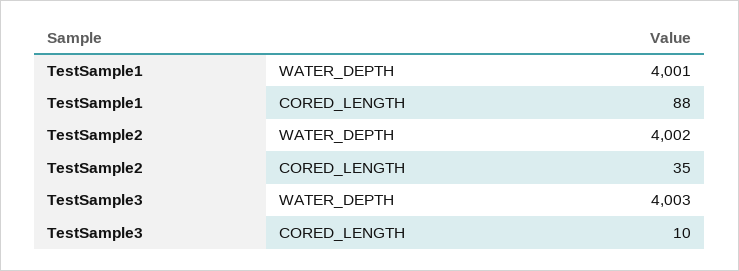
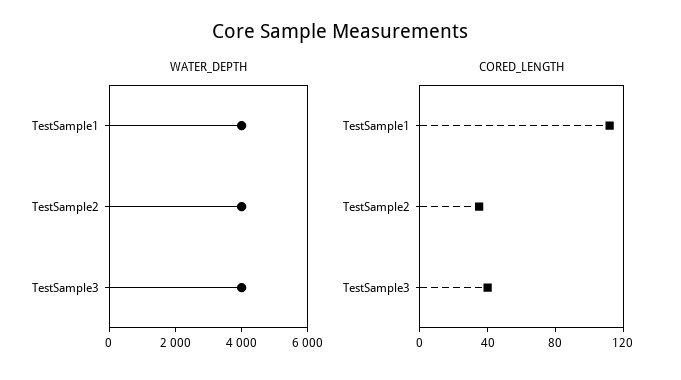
  {
    "WATER_DEPTH": {
      "TestSample1": 4001,
      "TestSample2": 4002,
      "TestSample3": 4003
    },
    "CORED_LENGTH": {
-     "TestSample1": 88,
+     "TestSample1": 110,
      "TestSample2": 35,
-     "TestSample3": 10
+     "TestSample3": 40
    }
  }

